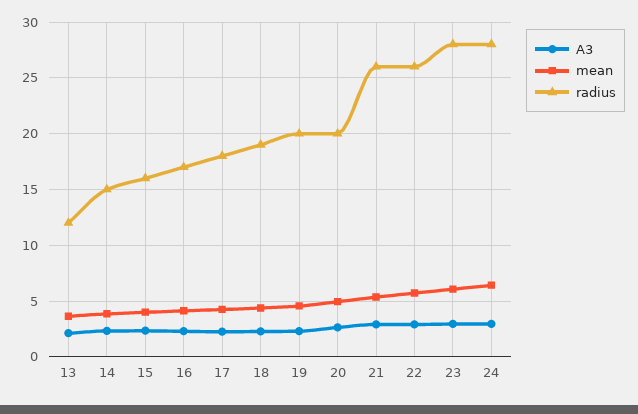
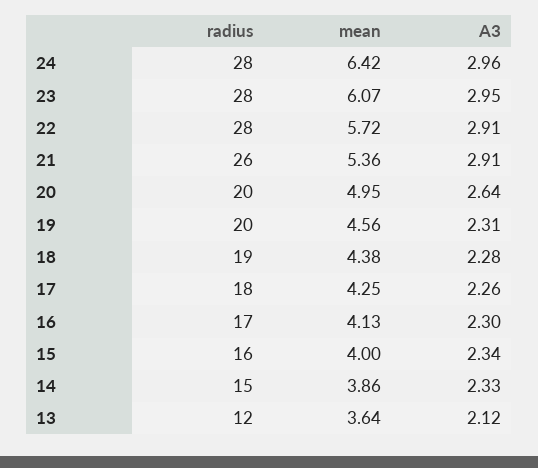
  {
    "A3": {
      "13": 2.12,
      "14": 2.33,
      "15": 2.34,
      "16": 2.3,
      "17": 2.26,
      "18": 2.28,
      "19": 2.31,
      "20": 2.64,
      "21": 2.91,
      "22": 2.91,
      "23": 2.95,
      "24": 2.96
    },
    "mean": {
      "13": 3.64,
      "14": 3.86,
      "15": 4,
      "16": 4.13,
      "17": 4.25,
      "18": 4.38,
      "19": 4.56,
      "20": 4.95,
      "21": 5.36,
      "22": 5.72,
      "23": 6.07,
      "24": 6.42
    },
    "radius": {
      "13": 12,
      "14": 15,
      "15": 16,
      "16": 17,
      "17": 18,
      "18": 19,
      "19": 20,
      "20": 20,
      "21": 26,
-     "22": 26,
+     "22": 28,
      "23": 28,
      "24": 28
    }
  }

